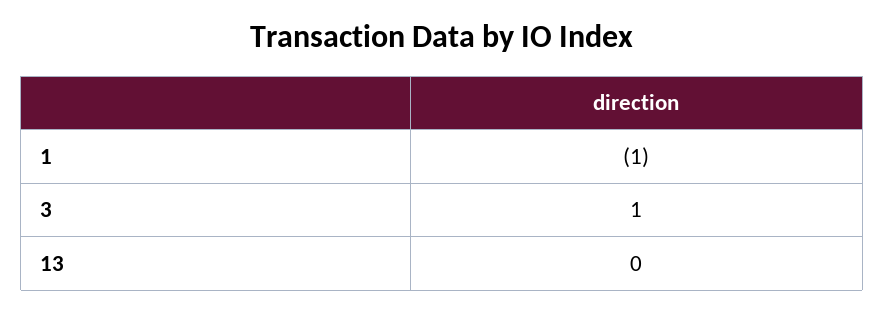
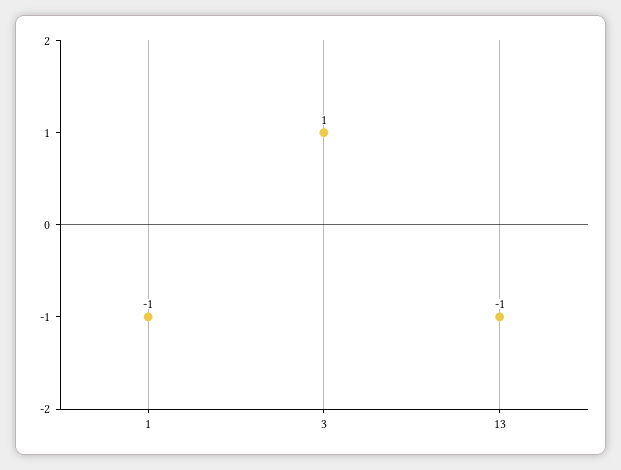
  {
    "1": -1,
    "3": 1,
-   "13": 0
+   "13": -1
  }

